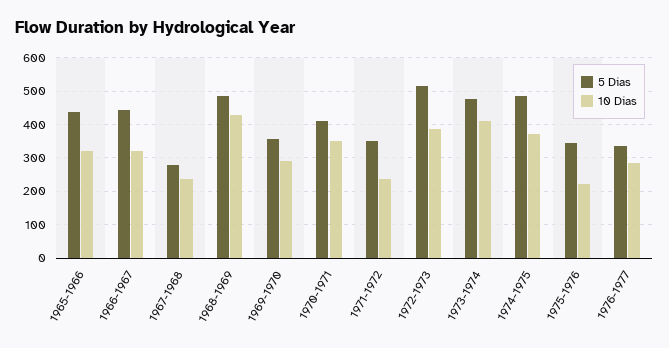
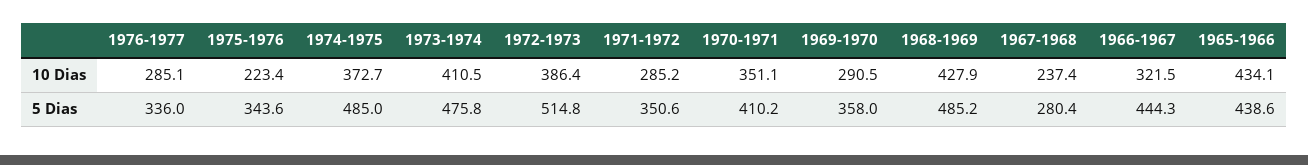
  {
    "5 Dias": {
      "1965-1966": 438.6,
      "1966-1967": 444.3,
      "1967-1968": 280.4,
      "1968-1969": 485.2,
      "1969-1970": 358,
      "1970-1971": 410.2,
      "1971-1972": 350.6,
      "1972-1973": 514.8,
      "1973-1974": 475.8,
      "1974-1975": 485,
      "1975-1976": 343.6,
      "1976-1977": 336
    },
    "10 Dias": {
-     "1965-1966": 320,
+     "1965-1966": 434.1,
      "1966-1967": 321.5,
      "1967-1968": 237.4,
      "1968-1969": 427.9,
      "1969-1970": 290.5,
      "1970-1971": 351.1,
-     "1971-1972": 240,
+     "1971-1972": 285.2,
      "1972-1973": 386.4,
      "1973-1974": 410.5,
      "1974-1975": 372.7,
      "1975-1976": 223.4,
      "1976-1977": 285.1
    }
  }

